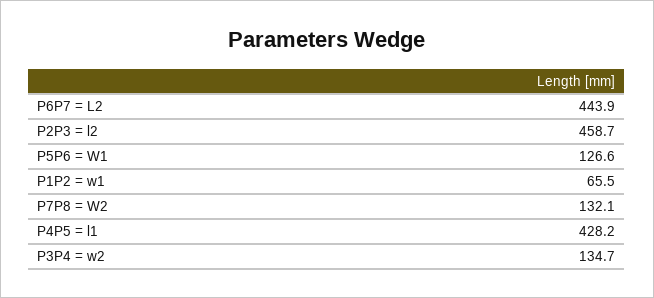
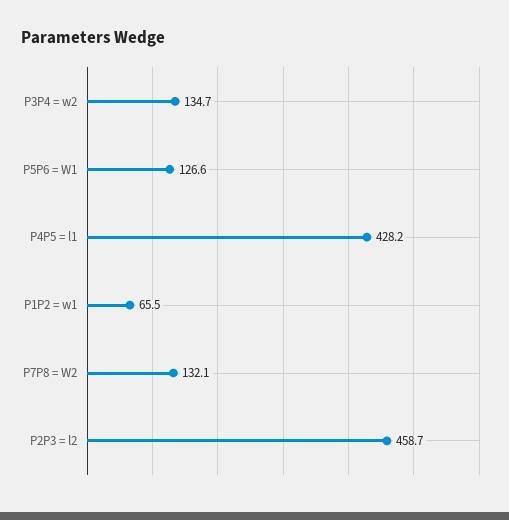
  {
-   "P6P7 = L2": 443.9,
    "P2P3 = l2": 458.7,
    "P5P6 = W1": 126.6,
    "P1P2 = w1": 65.5,
    "P7P8 = W2": 132.1,
    "P4P5 = l1": 428.2,
    "P3P4 = w2": 134.7
  }

